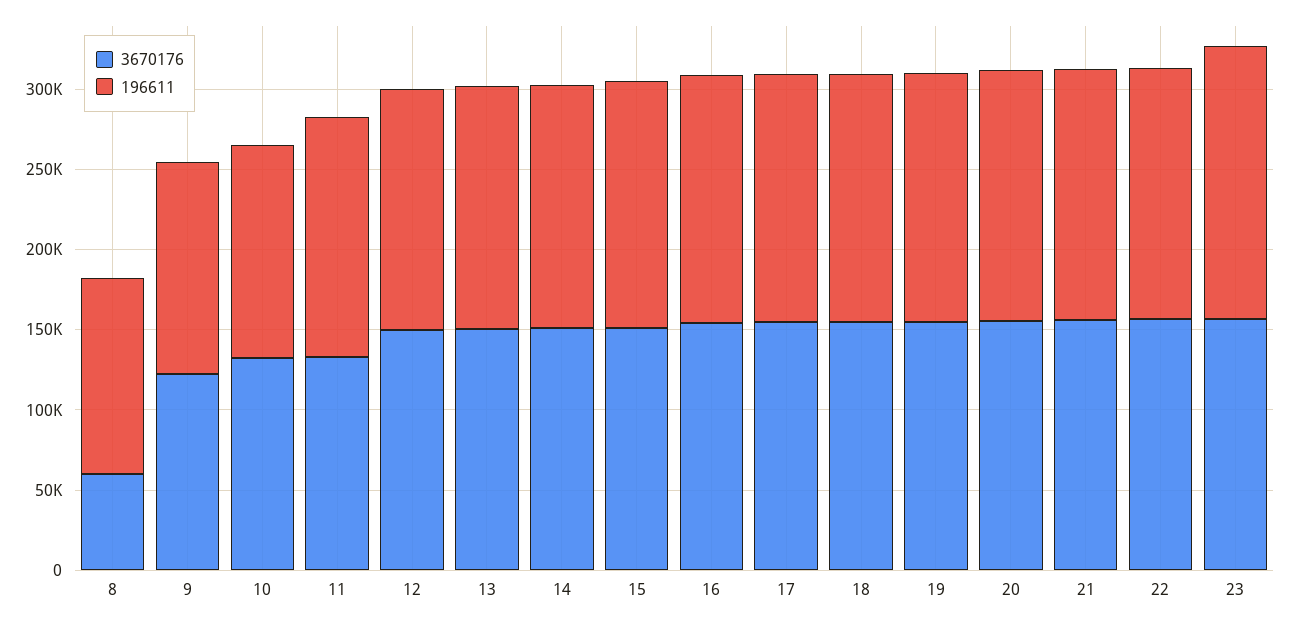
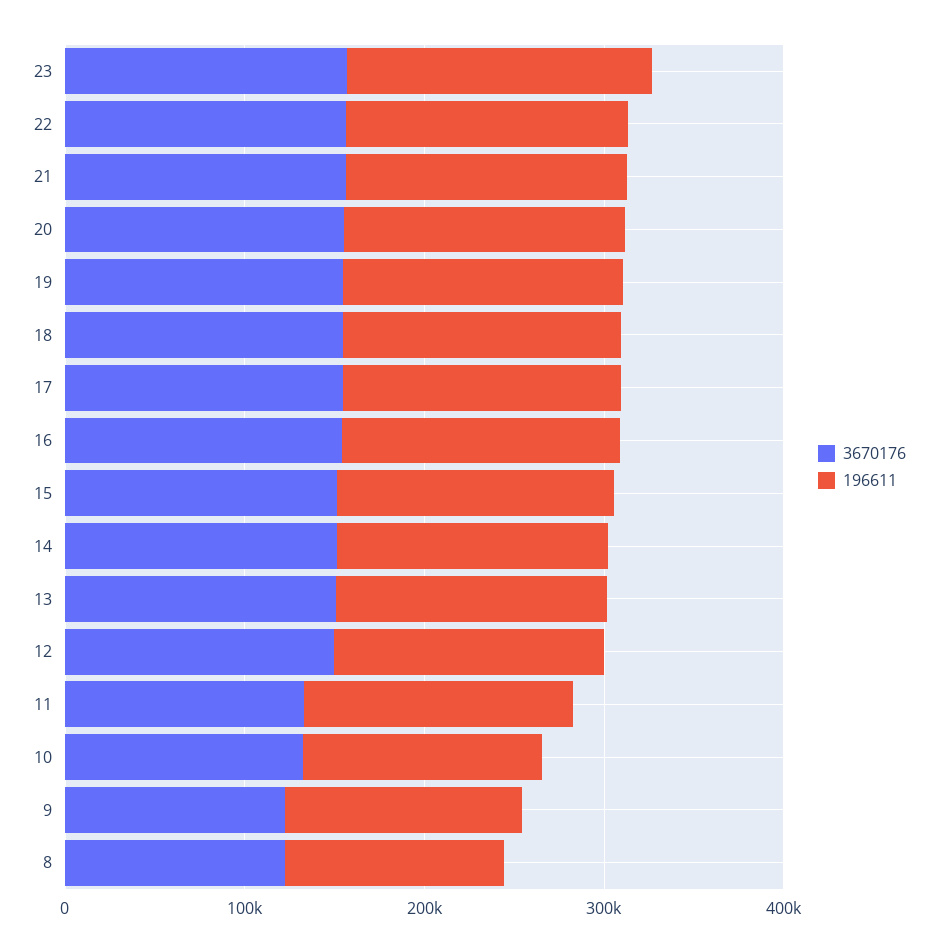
  {
    "3670176": {
-     "8": 60000,
+     "8": 120000,
      "9": 120000,
      "10": 130000,
      "11": 130000,
      "12": 150000,
      "13": 150000,
      "14": 150000,
      "15": 150000,
      "16": 150000,
      "17": 150000,
      "18": 150000,
      "19": 150000,
      "20": 160000,
      "21": 160000,
      "22": 160000,
      "23": 160000
    },
    "196611": {
      "8": 120000,
      "9": 130000,
      "10": 130000,
      "11": 150000,
      "12": 150000,
      "13": 150000,
      "14": 150000,
      "15": 150000,
      "16": 150000,
      "17": 150000,
      "18": 150000,
      "19": 160000,
      "20": 160000,
      "21": 160000,
      "22": 160000,
      "23": 170000
    }
  }

